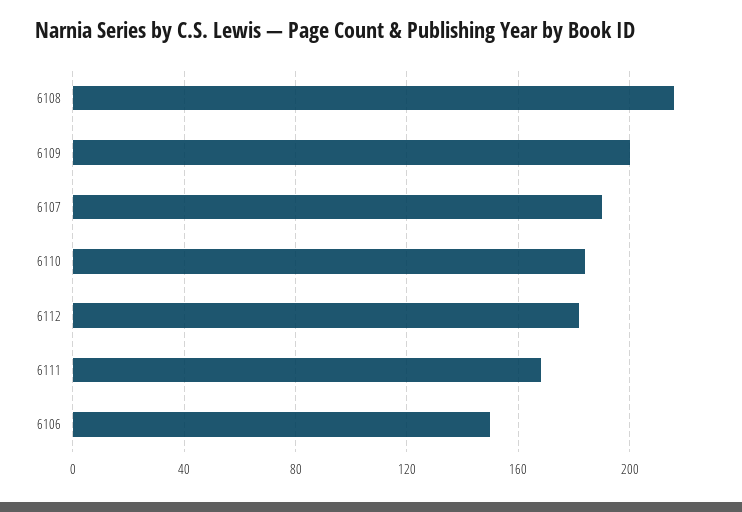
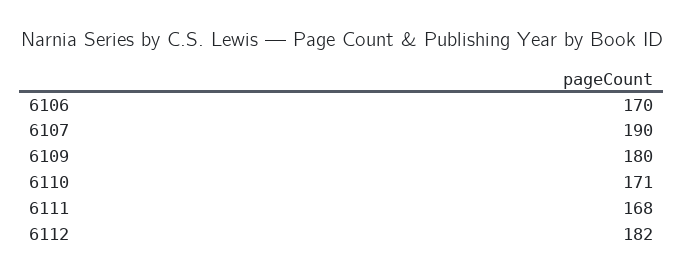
  {
-   "6108": 215,
-   "6109": 200,
+   "6109": 180,
    "6107": 190,
-   "6110": 185,
+   "6110": 171,
    "6112": 182,
    "6111": 168,
-   "6106": 150
+   "6106": 170
  }

